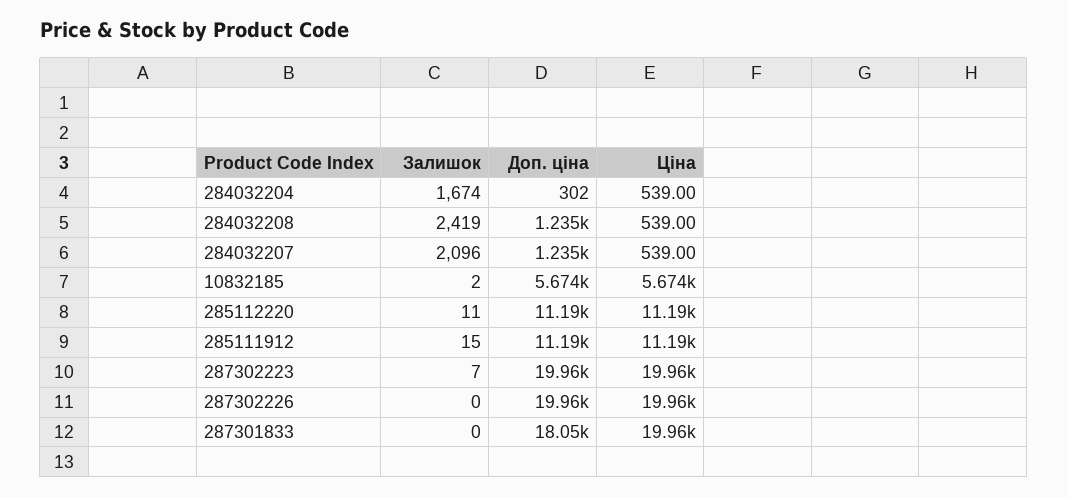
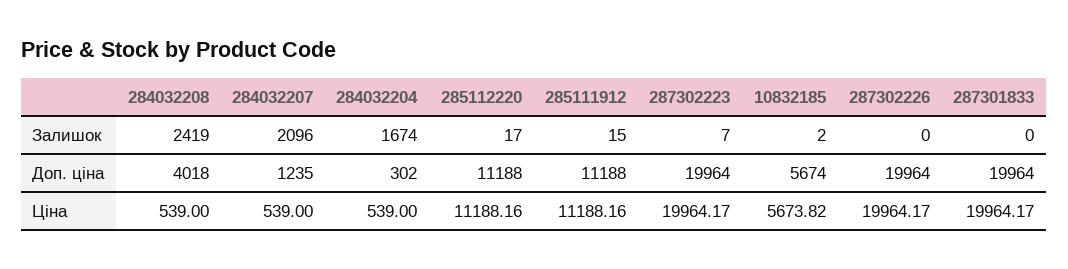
  {
    "Залишок": {
      "284032204": 1674,
      "284032208": 2419,
      "284032207": 2096,
      "10832185": 2,
-     "285112220": 11,
+     "285112220": 17,
      "285111912": 15,
      "287302223": 7,
      "287302226": 0,
      "287301833": 0
    },
    "Доп. ціна": {
      "284032204": 302,
-     "284032208": 1235,
+     "284032208": 4018,
      "284032207": 1235,
      "10832185": 5674,
      "285112220": 11188,
      "285111912": 11188,
      "287302223": 19964,
      "287302226": 19964,
-     "287301833": 18050
+     "287301833": 19964
    },
    "Ціна": {
      "284032204": 539,
      "284032208": 539,
      "284032207": 539,
      "10832185": 5673.82,
      "285112220": 11188.16,
      "285111912": 11188.16,
      "287302223": 19964.17,
      "287302226": 19964.17,
      "287301833": 19964.17
    }
  }

